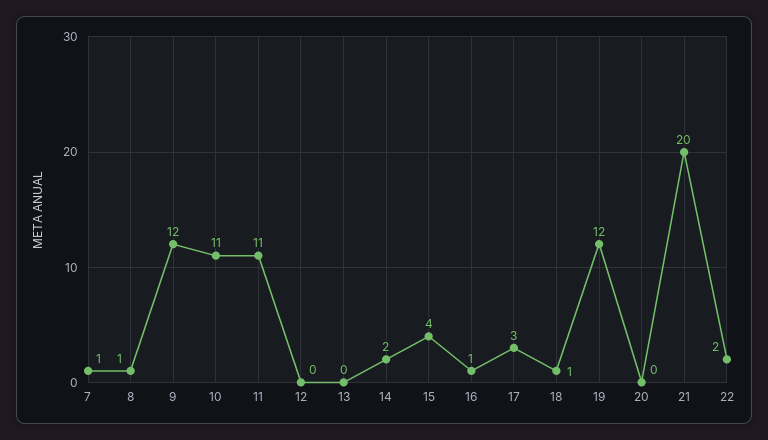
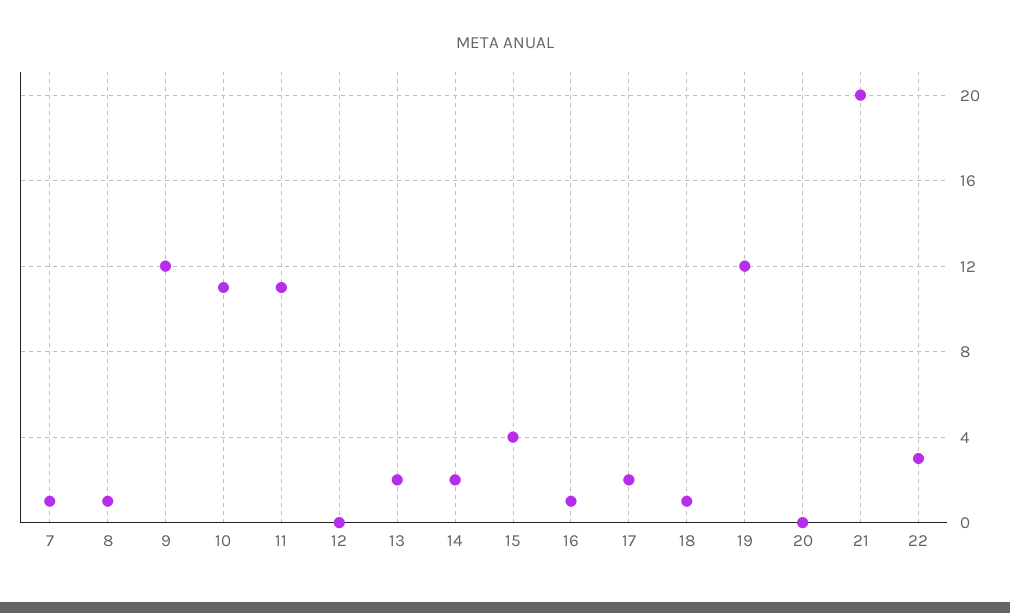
  {
    "7": 1,
    "8": 1,
    "9": 12,
    "10": 11,
    "11": 11,
    "12": 0,
-   "13": 0,
+   "13": 2,
    "14": 2,
    "15": 4,
    "16": 1,
-   "17": 3,
+   "17": 2,
    "18": 1,
    "19": 12,
    "20": 0,
    "21": 20,
-   "22": 2
+   "22": 3
  }

